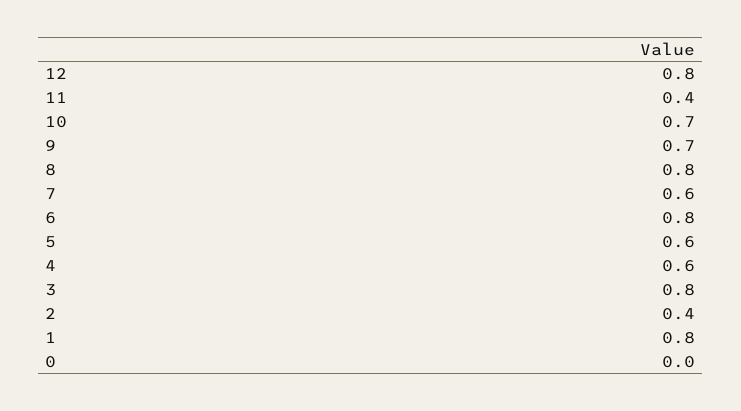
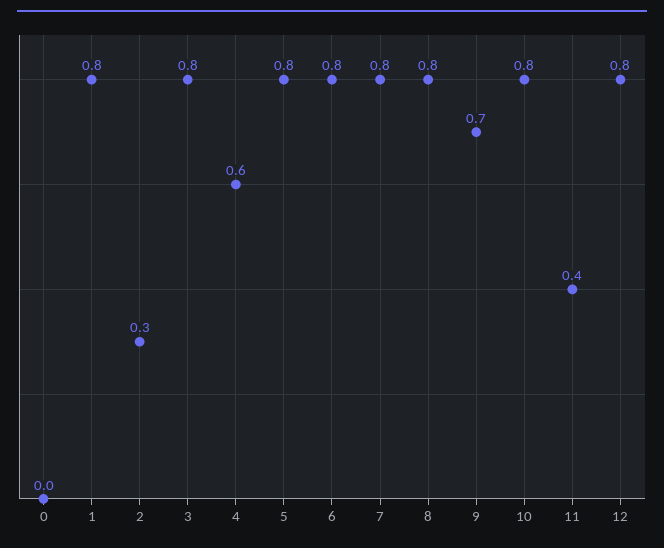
  {
    "12": 0.8,
    "11": 0.4,
-   "10": 0.7,
+   "10": 0.8,
    "9": 0.7,
    "8": 0.8,
-   "7": 0.6,
+   "7": 0.8,
    "6": 0.8,
-   "5": 0.6,
+   "5": 0.8,
    "4": 0.6,
    "3": 0.8,
-   "2": 0.4,
+   "2": 0.3,
    "1": 0.8,
    "0": 0
  }

